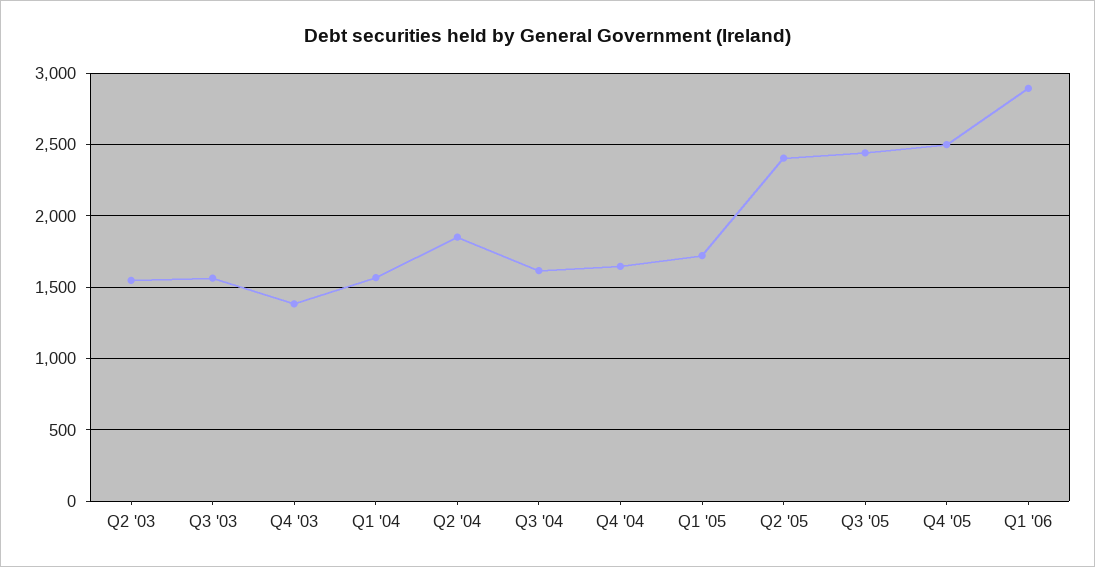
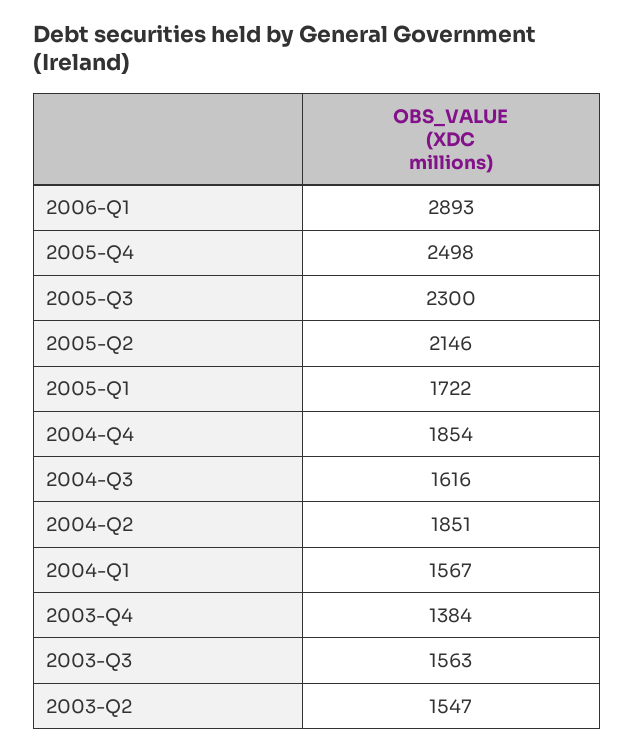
  {
    "Q2 '03": 1547,
    "Q3 '03": 1563,
    "Q4 '03": 1384,
    "Q1 '04": 1567,
    "Q2 '04": 1851,
    "Q3 '04": 1616,
-   "Q4 '04": 1650,
+   "Q4 '04": 1854,
    "Q1 '05": 1722,
-   "Q2 '05": 2400,
+   "Q2 '05": 2146,
-   "Q3 '05": 2450,
+   "Q3 '05": 2300,
    "Q4 '05": 2498,
    "Q1 '06": 2893
  }

